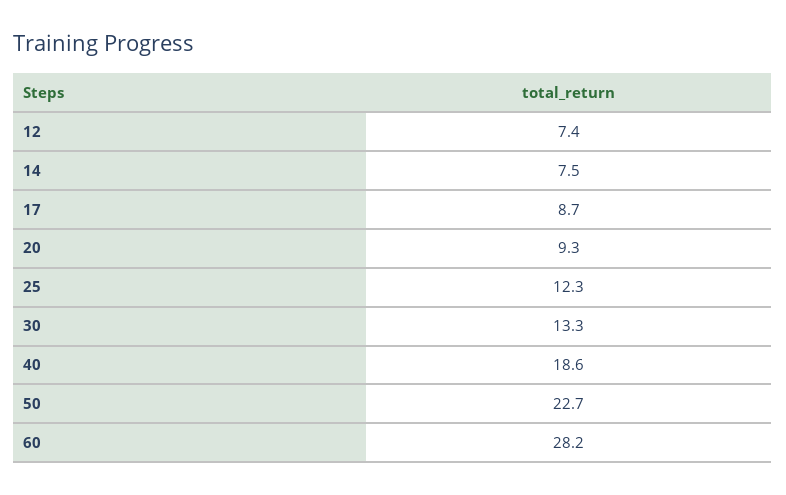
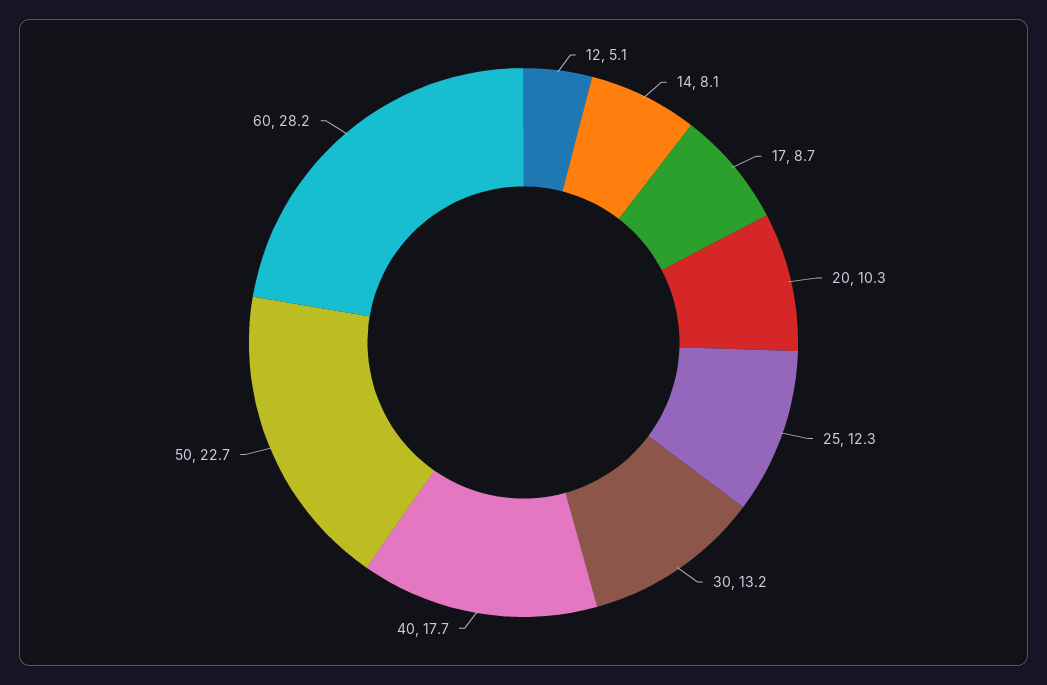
  {
-   "12": 7.4,
+   "12": 5.1,
-   "14": 7.5,
+   "14": 8.1,
    "17": 8.7,
-   "20": 9.3,
+   "20": 10.3,
    "25": 12.3,
-   "30": 13.3,
+   "30": 13.2,
-   "40": 18.6,
+   "40": 17.7,
    "50": 22.7,
    "60": 28.2
  }

